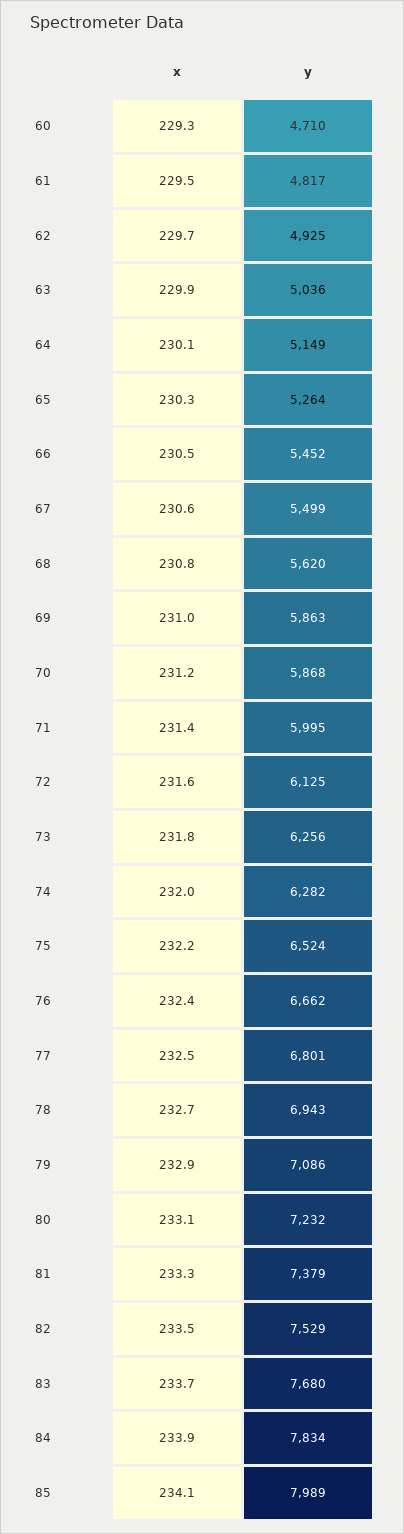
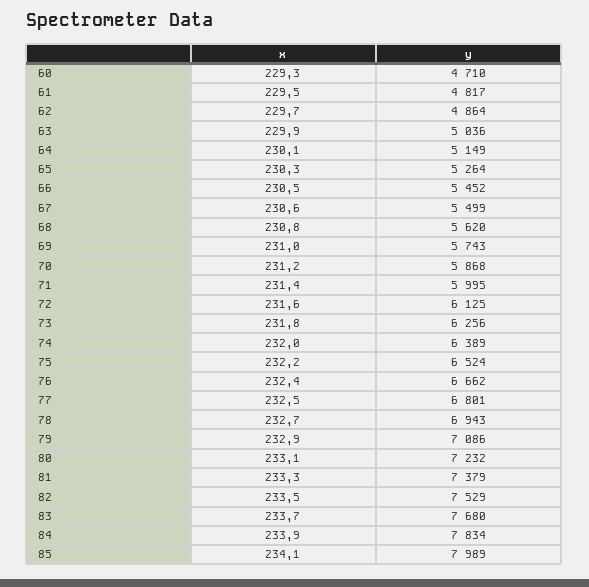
  {
    "x": {
      "60": 229.3,
      "61": 229.5,
      "62": 229.7,
      "63": 229.9,
      "64": 230.1,
      "65": 230.3,
      "66": 230.5,
      "67": 230.6,
      "68": 230.8,
      "69": 231,
      "70": 231.2,
      "71": 231.4,
      "72": 231.6,
      "73": 231.8,
      "74": 232,
      "75": 232.2,
      "76": 232.4,
      "77": 232.5,
      "78": 232.7,
      "79": 232.9,
      "80": 233.1,
      "81": 233.3,
      "82": 233.5,
      "83": 233.7,
      "84": 233.9,
      "85": 234.1
    },
    "y": {
      "60": 4710,
      "61": 4817,
-     "62": 4925,
+     "62": 4864,
      "63": 5036,
      "64": 5149,
      "65": 5264,
      "66": 5452,
      "67": 5499,
      "68": 5620,
-     "69": 5863,
+     "69": 5743,
      "70": 5868,
      "71": 5995,
      "72": 6125,
      "73": 6256,
-     "74": 6282,
+     "74": 6389,
      "75": 6524,
      "76": 6662,
      "77": 6801,
      "78": 6943,
      "79": 7086,
      "80": 7232,
      "81": 7379,
      "82": 7529,
      "83": 7680,
      "84": 7834,
      "85": 7989
    }
  }

